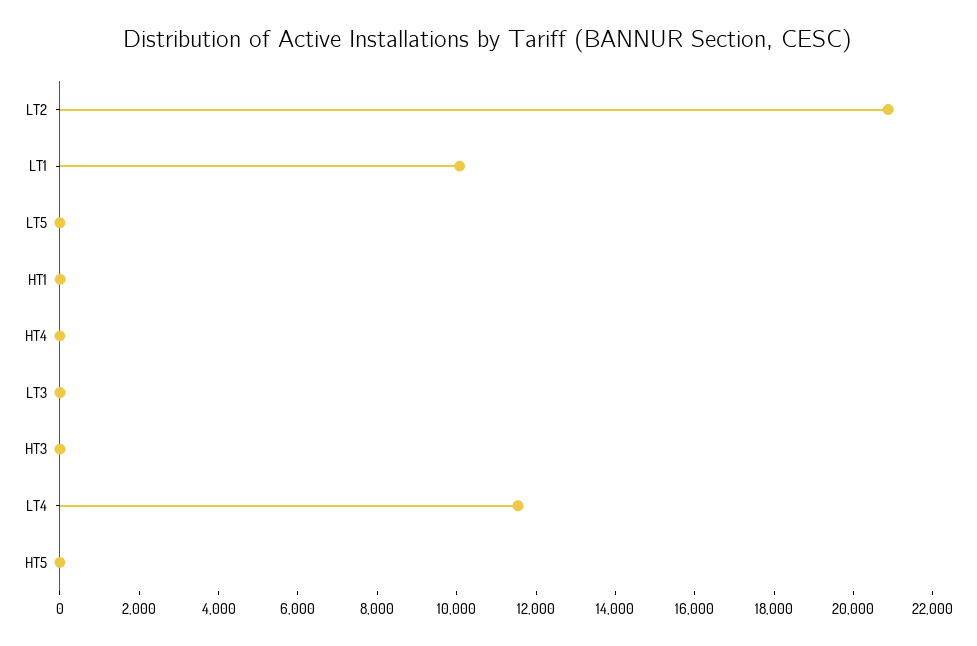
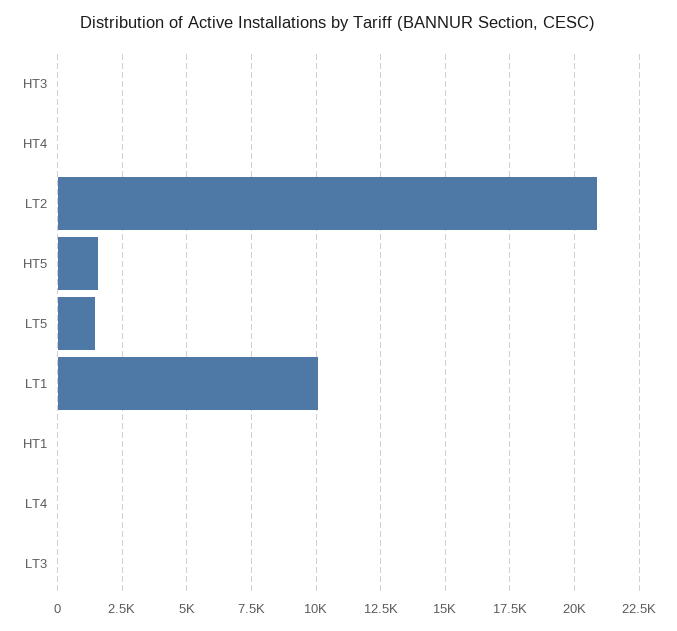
  {
    "LT2": 21000,
    "LT1": 10000,
-   "LT5": 0,
+   "LT5": 1500,
    "HT1": 0,
    "HT4": 0,
    "LT3": 0,
    "HT3": 0,
-   "LT4": 11500,
+   "LT4": 0,
-   "HT5": 0
+   "HT5": 1500
  }

